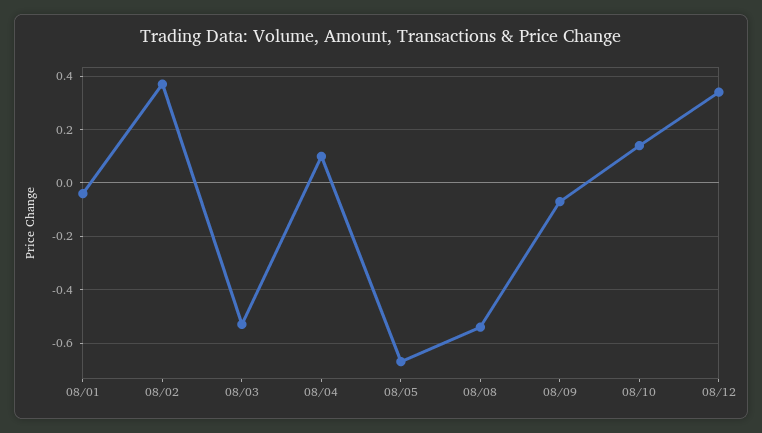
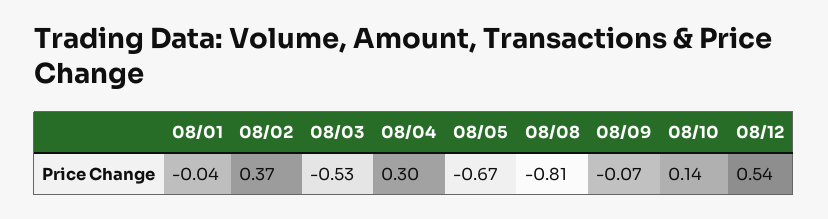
  {
    "08/01": -0.04,
    "08/02": 0.37,
    "08/03": -0.53,
-   "08/04": 0.1,
+   "08/04": 0.3,
    "08/05": -0.67,
-   "08/08": -0.55,
+   "08/08": -0.81,
    "08/09": -0.07,
    "08/10": 0.14,
-   "08/12": 0.35
+   "08/12": 0.54
  }

